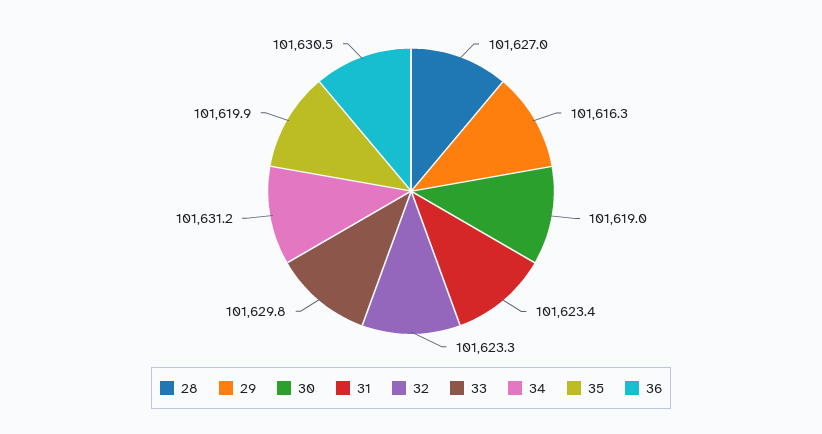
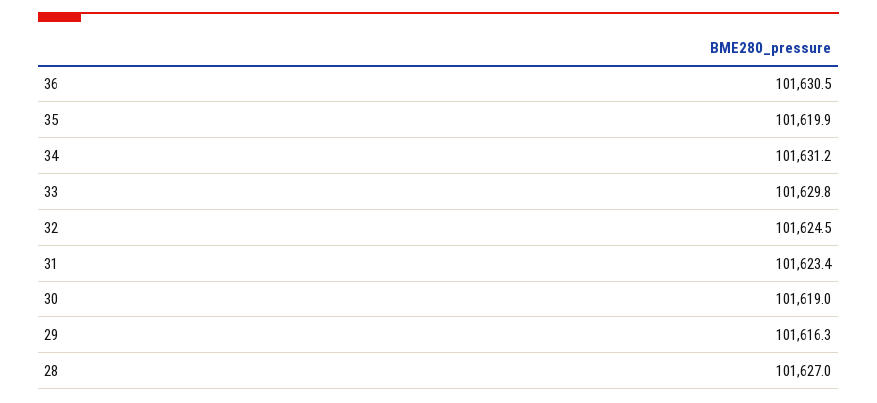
  {
    "28": 101627,
    "29": 101616.3,
    "30": 101619,
    "31": 101623.4,
-   "32": 101623.3,
+   "32": 101624.5,
    "33": 101629.8,
    "34": 101631.2,
    "35": 101619.9,
    "36": 101630.5
  }

